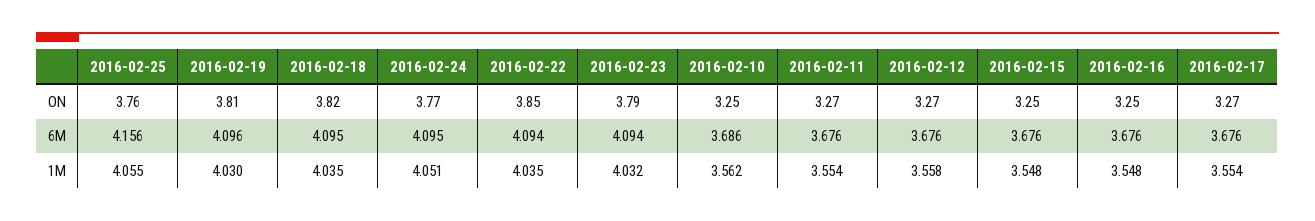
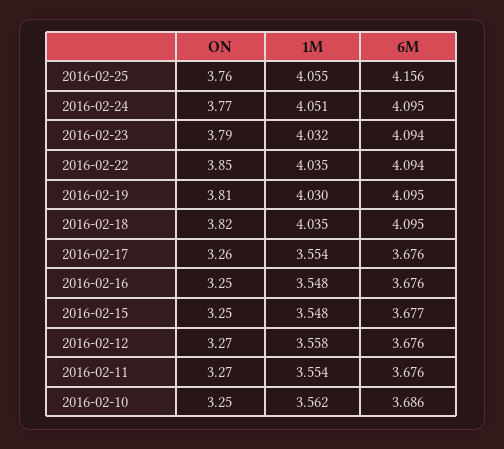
  {
    "2016-02-25": {
      "ON": 3.76,
      "6M": 4.156,
      "1M": 4.055
    },
    "2016-02-19": {
      "ON": 3.81,
-     "6M": 4.096,
+     "6M": 4.095,
      "1M": 4.03
    },
    "2016-02-18": {
      "ON": 3.82,
      "6M": 4.095,
      "1M": 4.035
    },
    "2016-02-24": {
      "ON": 3.77,
      "6M": 4.095,
      "1M": 4.051
    },
    "2016-02-22": {
      "ON": 3.85,
      "6M": 4.094,
      "1M": 4.035
    },
    "2016-02-23": {
      "ON": 3.79,
      "6M": 4.094,
      "1M": 4.032
    },
    "2016-02-10": {
      "ON": 3.25,
      "6M": 3.686,
      "1M": 3.562
    },
    "2016-02-11": {
      "ON": 3.27,
      "6M": 3.676,
      "1M": 3.554
    },
    "2016-02-12": {
      "ON": 3.27,
      "6M": 3.676,
      "1M": 3.558
    },
    "2016-02-15": {
      "ON": 3.25,
-     "6M": 3.676,
+     "6M": 3.677,
      "1M": 3.548
    },
    "2016-02-16": {
      "ON": 3.25,
      "6M": 3.676,
      "1M": 3.548
    },
    "2016-02-17": {
-     "ON": 3.27,
+     "ON": 3.26,
      "6M": 3.676,
      "1M": 3.554
    }
  }

